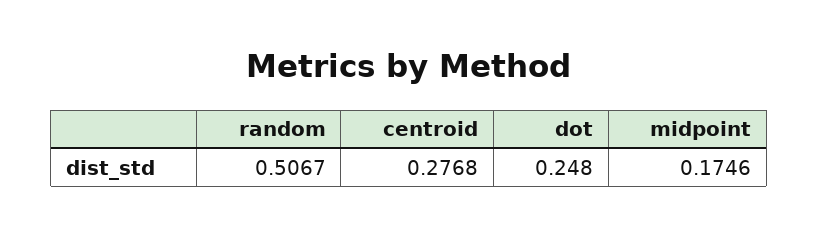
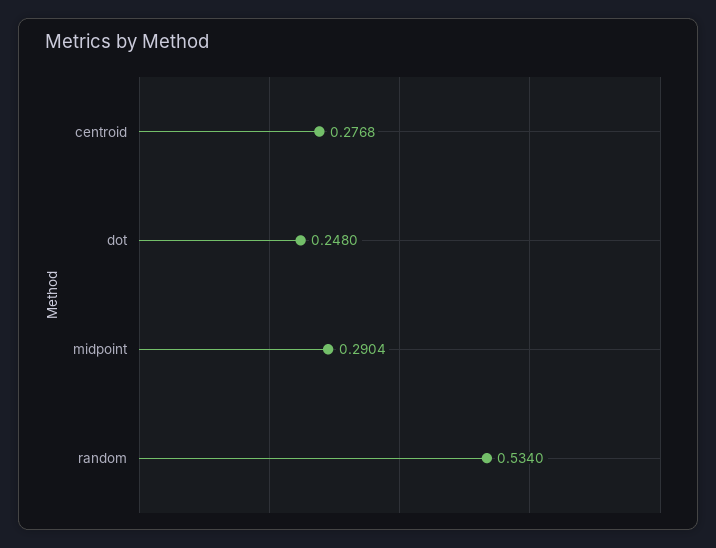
  {
-   "random": 0.5067,
+   "random": 0.534,
    "centroid": 0.2768,
    "dot": 0.248,
-   "midpoint": 0.1746
+   "midpoint": 0.2904
  }

